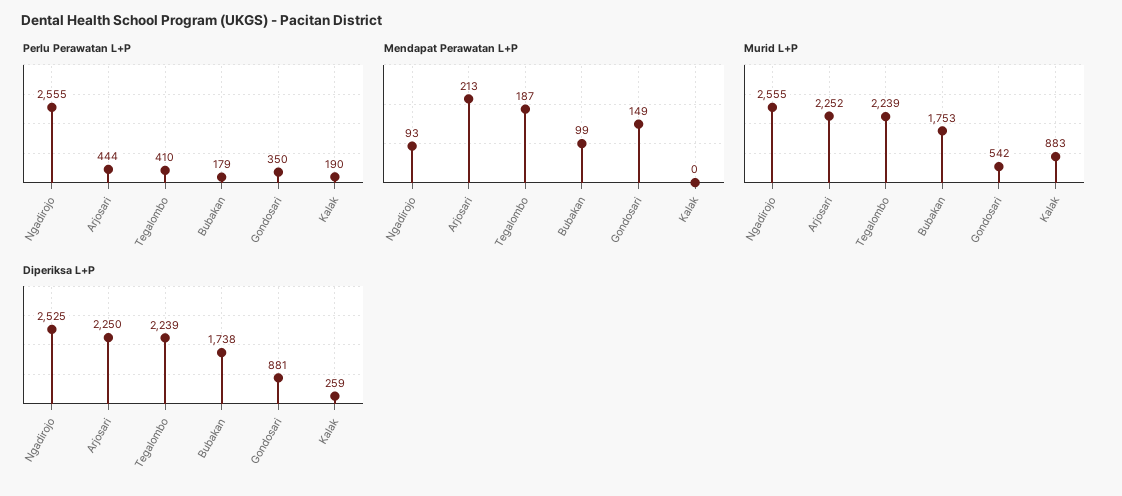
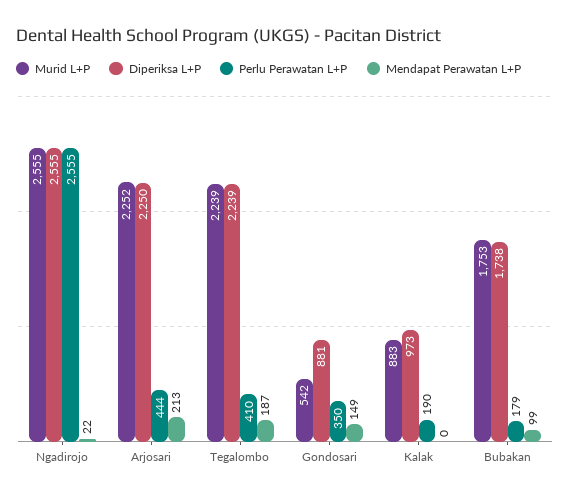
  {
    "Perlu Perawatan L+P": {
      "Ngadirojo": 2555,
      "Arjosari": 444,
      "Tegalombo": 410,
      "Bubakan": 179,
      "Gondosari": 350,
      "Kalak": 190
    },
    "Mendapat Perawatan L+P": {
-     "Ngadirojo": 93,
+     "Ngadirojo": 22,
      "Arjosari": 213,
      "Tegalombo": 187,
      "Bubakan": 99,
      "Gondosari": 149,
      "Kalak": 0
    },
    "Murid L+P": {
      "Ngadirojo": 2555,
      "Arjosari": 2252,
      "Tegalombo": 2239,
      "Bubakan": 1753,
      "Gondosari": 542,
      "Kalak": 883
    },
    "Diperiksa L+P": {
-     "Ngadirojo": 2525,
+     "Ngadirojo": 2555,
      "Arjosari": 2250,
      "Tegalombo": 2239,
      "Bubakan": 1738,
      "Gondosari": 881,
-     "Kalak": 259
+     "Kalak": 973
    }
  }

